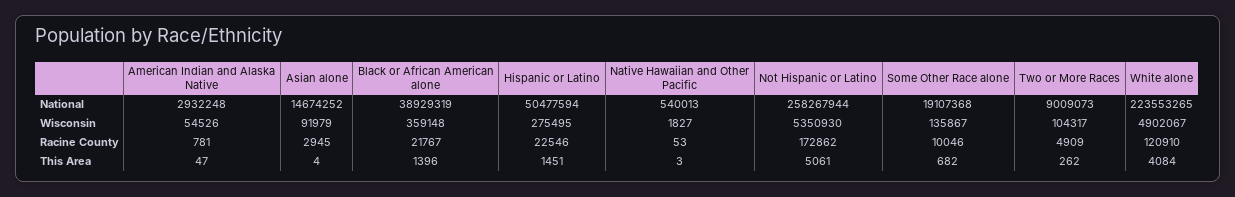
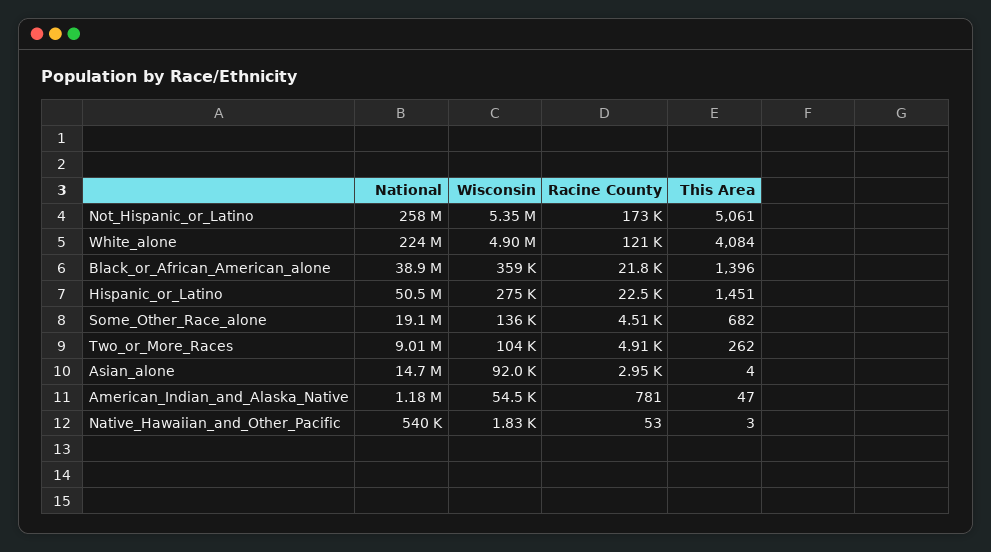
  {
    "American Indian and Alaska Native": {
-     "National": 2932248,
+     "National": 1180000,
      "Wisconsin": 54526,
      "Racine County": 781,
      "This Area": 47
    },
    "Asian alone": {
      "National": 14674252,
      "Wisconsin": 91979,
      "Racine County": 2945,
      "This Area": 4
    },
    "Black or African American alone": {
      "National": 38929319,
      "Wisconsin": 359148,
      "Racine County": 21767,
      "This Area": 1396
    },
    "Hispanic or Latino": {
      "National": 50477594,
      "Wisconsin": 275495,
      "Racine County": 22546,
      "This Area": 1451
    },
    "Native Hawaiian and Other Pacific": {
      "National": 540013,
      "Wisconsin": 1827,
      "Racine County": 53,
      "This Area": 3
    },
    "Not Hispanic or Latino": {
      "National": 258267944,
      "Wisconsin": 5350930,
      "Racine County": 172862,
      "This Area": 5061
    },
    "Some Other Race alone": {
      "National": 19107368,
      "Wisconsin": 135867,
-     "Racine County": 10046,
+     "Racine County": 4510,
      "This Area": 682
    },
    "Two or More Races": {
      "National": 9009073,
      "Wisconsin": 104317,
      "Racine County": 4909,
      "This Area": 262
    },
    "White alone": {
      "National": 223553265,
      "Wisconsin": 4902067,
      "Racine County": 120910,
      "This Area": 4084
    }
  }

